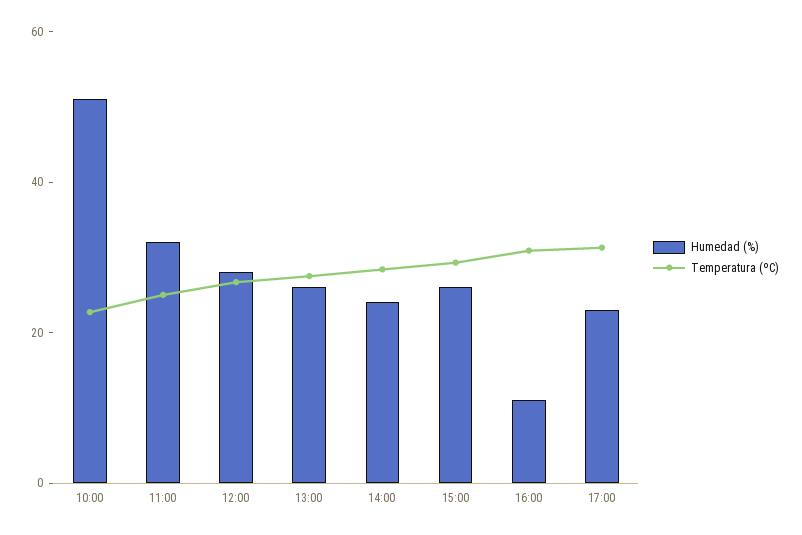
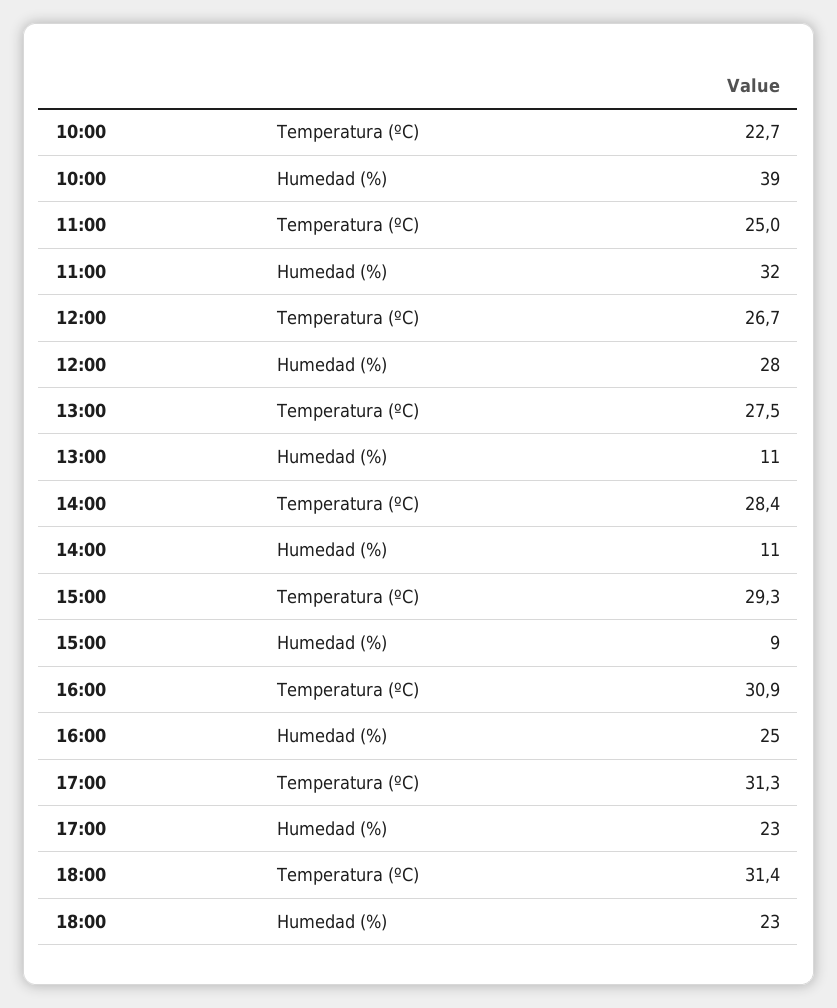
  {
    "Humedad (%)": {
-     "10:00": 50,
+     "10:00": 39,
      "11:00": 32,
      "12:00": 28,
-     "13:00": 25,
+     "13:00": 11,
-     "14:00": 25,
+     "14:00": 11,
-     "15:00": 25,
+     "15:00": 9,
-     "16:00": 10,
+     "16:00": 25,
-     "17:00": 23
+     "17:00": 23,
+     "18:00": 23
    },
    "Temperatura (ºC)": {
      "10:00": 22.7,
      "11:00": 25,
      "12:00": 26.7,
      "13:00": 27.5,
      "14:00": 28.4,
      "15:00": 29.3,
      "16:00": 30.9,
-     "17:00": 31.3
+     "17:00": 31.3,
+     "18:00": 31.4
    }
  }

